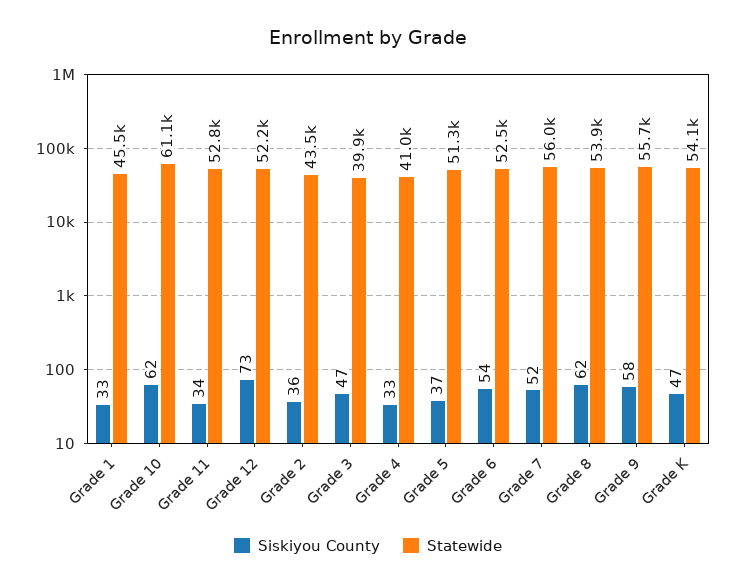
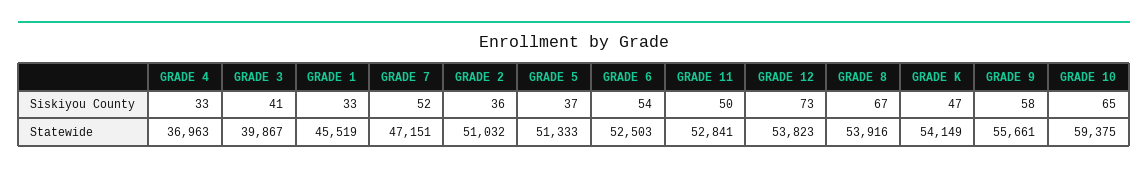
  {
    "Siskiyou County": {
      "Grade 1": 33,
-     "Grade 10": 62,
+     "Grade 10": 65,
-     "Grade 11": 34,
+     "Grade 11": 50,
      "Grade 12": 73,
      "Grade 2": 36,
-     "Grade 3": 47,
+     "Grade 3": 41,
      "Grade 4": 33,
      "Grade 5": 37,
      "Grade 6": 54,
      "Grade 7": 52,
-     "Grade 8": 62,
+     "Grade 8": 67,
      "Grade 9": 58,
      "Grade K": 47
    },
    "Statewide": {
      "Grade 1": 45519,
-     "Grade 10": 61100,
+     "Grade 10": 59375,
      "Grade 11": 52841,
-     "Grade 12": 52200,
+     "Grade 12": 53823,
-     "Grade 2": 43500,
+     "Grade 2": 51032,
      "Grade 3": 39867,
-     "Grade 4": 41000,
+     "Grade 4": 36963,
      "Grade 5": 51333,
      "Grade 6": 52503,
-     "Grade 7": 56000,
+     "Grade 7": 47151,
      "Grade 8": 53916,
      "Grade 9": 55661,
      "Grade K": 54149
    }
  }

